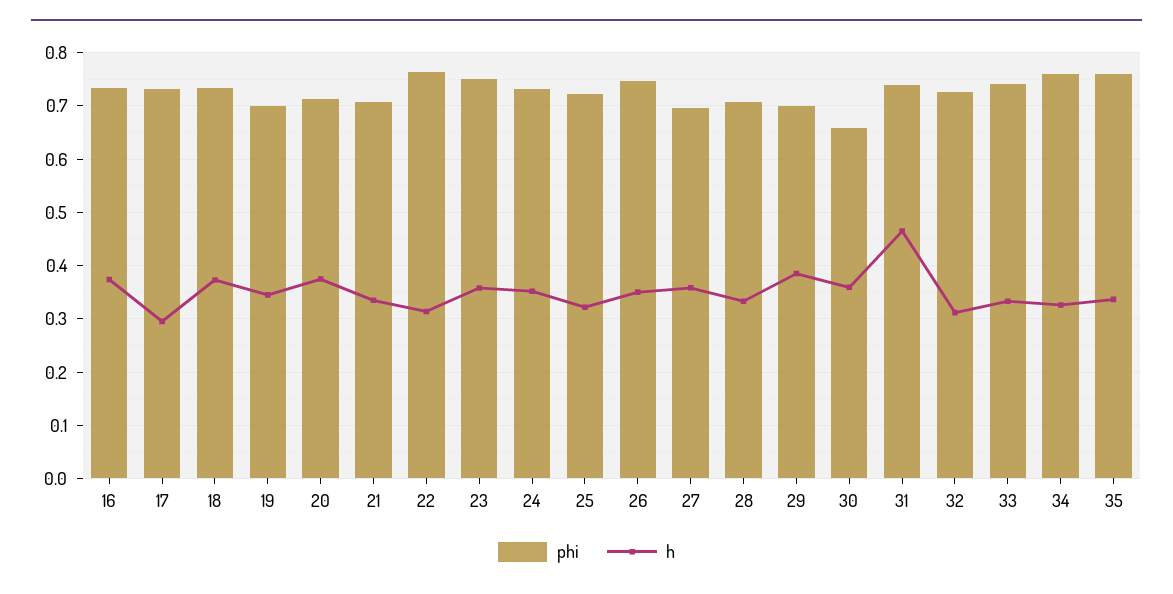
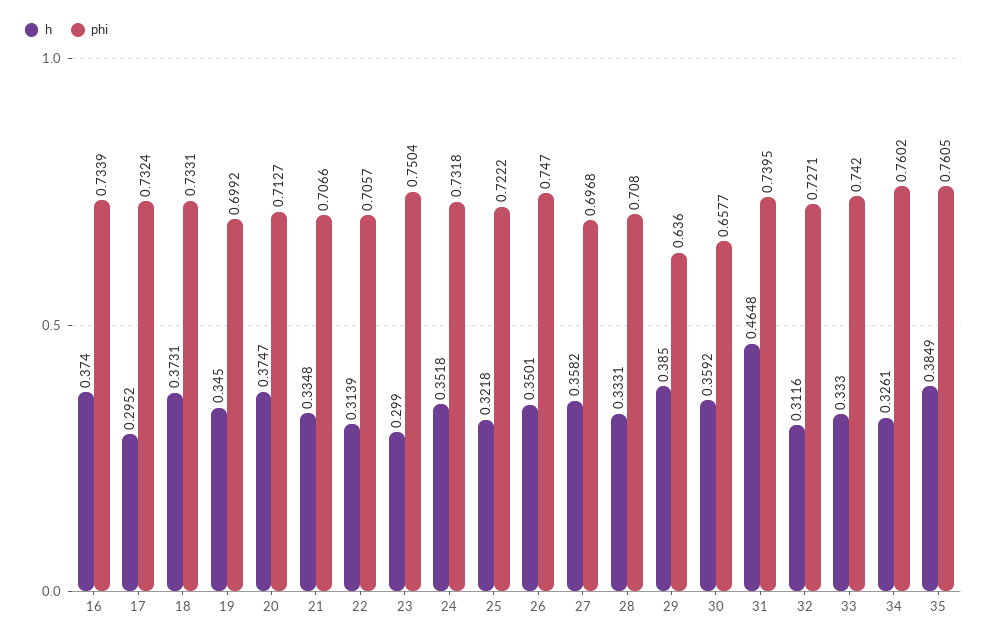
  {
    "phi": {
      "16": 0.7339,
      "17": 0.7324,
      "18": 0.7331,
      "19": 0.6992,
      "20": 0.7127,
      "21": 0.7066,
-     "22": 0.76,
+     "22": 0.7057,
      "23": 0.7504,
      "24": 0.7318,
      "25": 0.7222,
      "26": 0.747,
      "27": 0.6968,
      "28": 0.708,
-     "29": 0.7,
+     "29": 0.636,
      "30": 0.6577,
      "31": 0.7395,
      "32": 0.7271,
      "33": 0.742,
      "34": 0.7602,
      "35": 0.7605
    },
    "h": {
      "16": 0.374,
      "17": 0.2952,
      "18": 0.3731,
      "19": 0.345,
      "20": 0.3747,
      "21": 0.3348,
      "22": 0.3139,
-     "23": 0.36,
+     "23": 0.299,
      "24": 0.3518,
      "25": 0.3218,
      "26": 0.3501,
      "27": 0.3582,
      "28": 0.3331,
      "29": 0.385,
      "30": 0.3592,
      "31": 0.4648,
      "32": 0.3116,
      "33": 0.333,
      "34": 0.3261,
-     "35": 0.34
+     "35": 0.3849
    }
  }

